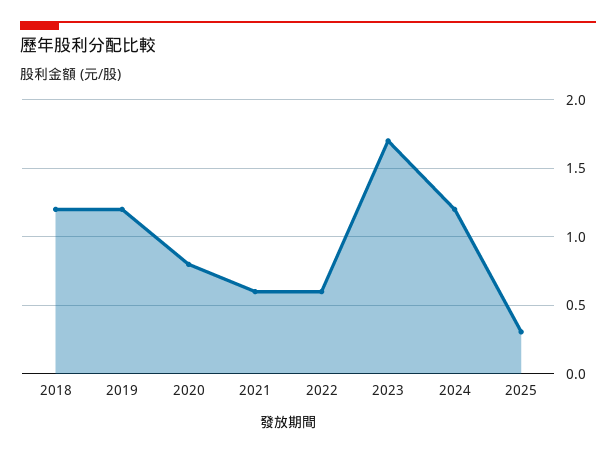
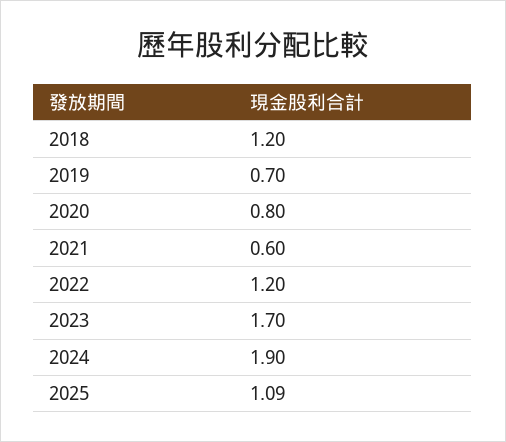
  {
    "2018": 1.2,
-   "2019": 1.2,
+   "2019": 0.7,
    "2020": 0.8,
    "2021": 0.6,
-   "2022": 0.6,
+   "2022": 1.2,
    "2023": 1.7,
-   "2024": 1.2,
+   "2024": 1.9,
-   "2025": 0.3
+   "2025": 1.09
  }

